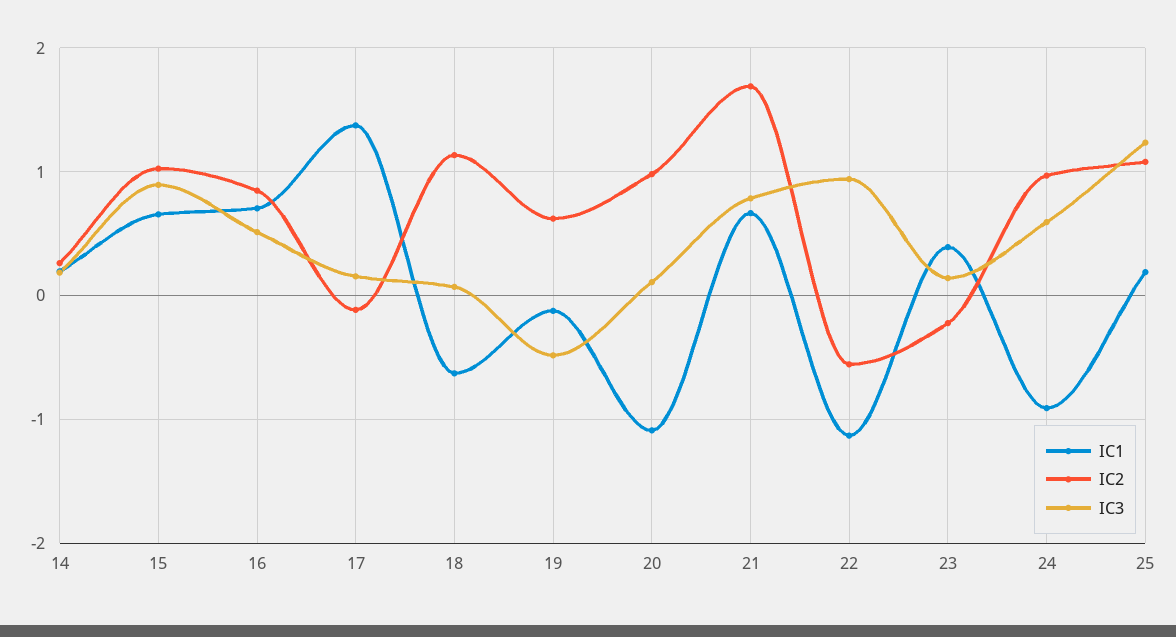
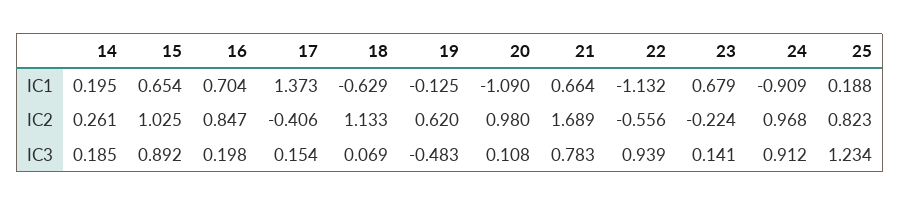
  {
    "IC1": {
      "14": 0.195,
      "15": 0.654,
      "16": 0.704,
      "17": 1.373,
      "18": -0.629,
      "19": -0.125,
      "20": -1.09,
      "21": 0.664,
      "22": -1.132,
-     "23": 0.4,
+     "23": 0.679,
      "24": -0.909,
      "25": 0.188
    },
    "IC2": {
      "14": 0.261,
      "15": 1.025,
      "16": 0.847,
-     "17": -0.1,
+     "17": -0.406,
      "18": 1.133,
      "19": 0.62,
      "20": 0.98,
      "21": 1.689,
      "22": -0.556,
      "23": -0.224,
      "24": 0.968,
-     "25": 1.1
+     "25": 0.823
    },
    "IC3": {
      "14": 0.185,
      "15": 0.892,
-     "16": 0.5,
+     "16": 0.198,
      "17": 0.154,
      "18": 0.069,
      "19": -0.483,
      "20": 0.108,
      "21": 0.783,
      "22": 0.939,
      "23": 0.141,
-     "24": 0.6,
+     "24": 0.912,
      "25": 1.234
    }
  }

